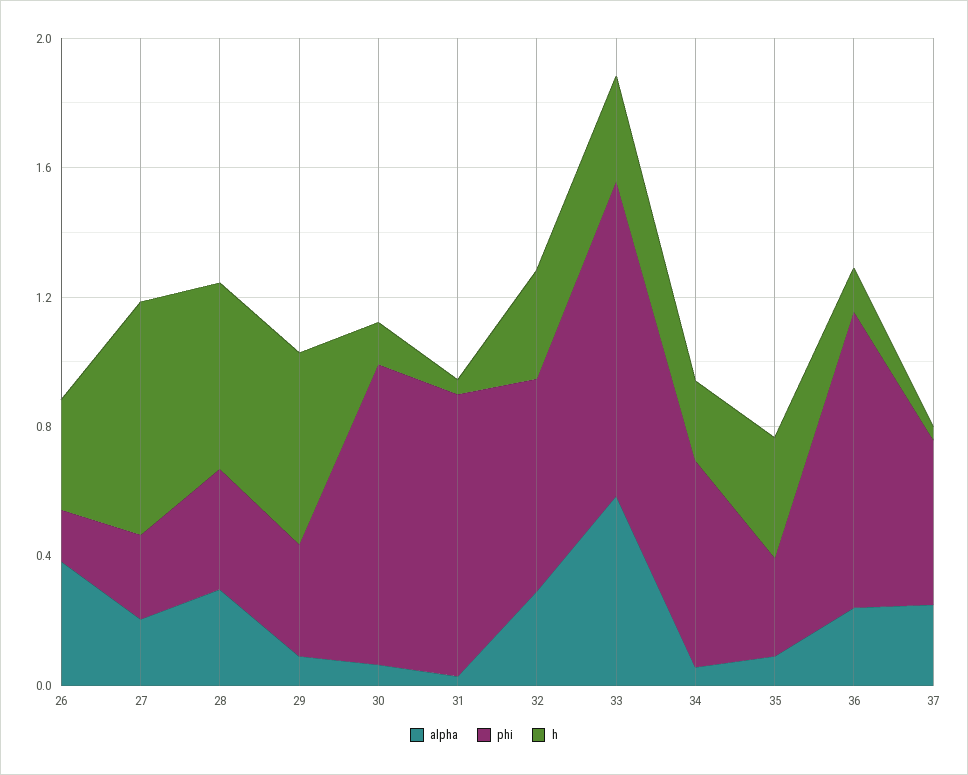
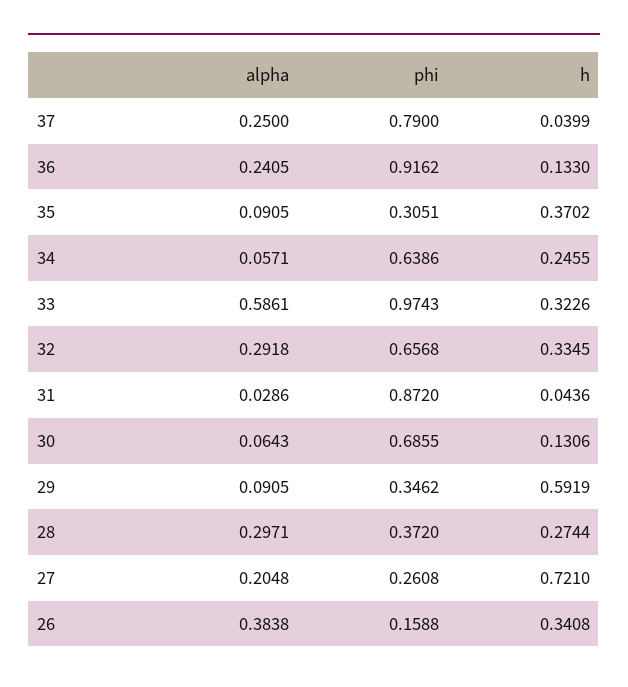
  {
    "alpha": {
      "26": 0.3838,
      "27": 0.2048,
      "28": 0.2971,
      "29": 0.0905,
      "30": 0.0643,
      "31": 0.0286,
      "32": 0.2918,
      "33": 0.5861,
      "34": 0.0571,
      "35": 0.0905,
      "36": 0.2405,
      "37": 0.25
    },
    "phi": {
      "26": 0.1588,
      "27": 0.2608,
      "28": 0.372,
      "29": 0.3462,
-     "30": 0.9,
+     "30": 0.6855,
      "31": 0.872,
      "32": 0.6568,
      "33": 0.9743,
      "34": 0.6386,
      "35": 0.3051,
      "36": 0.9162,
-     "37": 0.5
+     "37": 0.79
    },
    "h": {
      "26": 0.3408,
      "27": 0.721,
-     "28": 0.6,
+     "28": 0.2744,
      "29": 0.5919,
      "30": 0.1306,
      "31": 0.0436,
      "32": 0.3345,
      "33": 0.3226,
      "34": 0.2455,
      "35": 0.3702,
      "36": 0.133,
      "37": 0.0399
    }
  }

